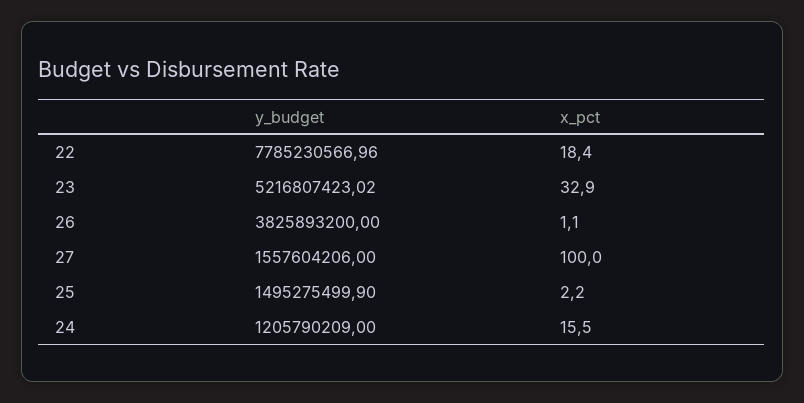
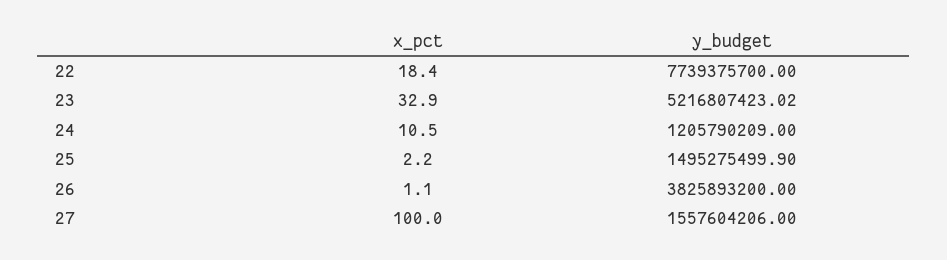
  {
    "y_budget": {
-     "22": 7785230566.96,
+     "22": 7739375700,
      "23": 5216807423.02,
      "26": 3825893200,
      "27": 1557604206,
      "25": 1495275499.9,
      "24": 1205790209
    },
    "x_pct": {
      "22": 18.4,
      "23": 32.9,
      "26": 1.1,
      "27": 100,
      "25": 2.2,
-     "24": 15.5
+     "24": 10.5
    }
  }

